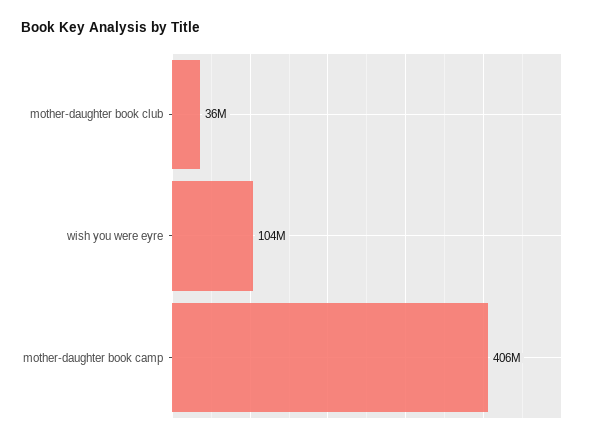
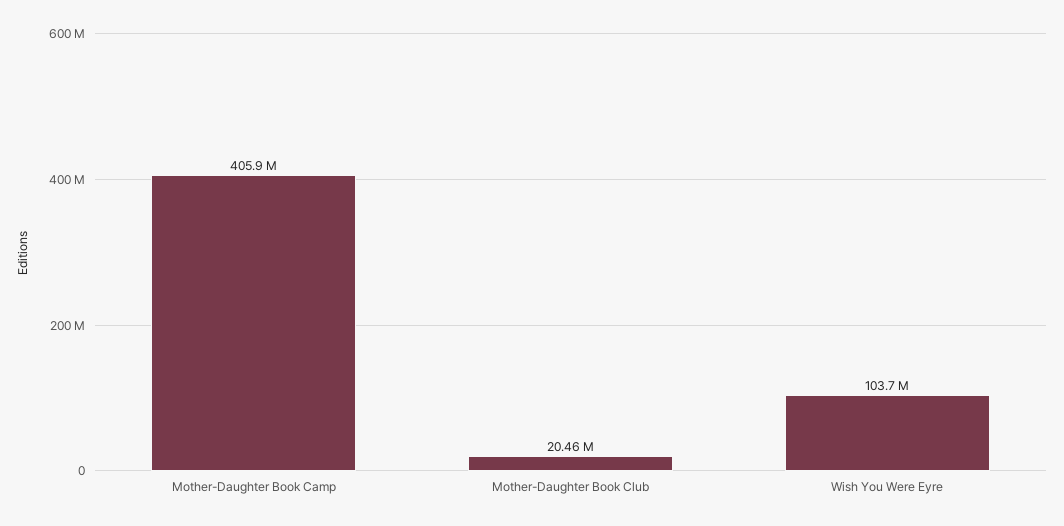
  {
-   "mother-daughter book club": 36000000,
+   "mother-daughter book club": 20460000,
    "wish you were eyre": 103700000,
    "mother-daughter book camp": 405900000
  }

